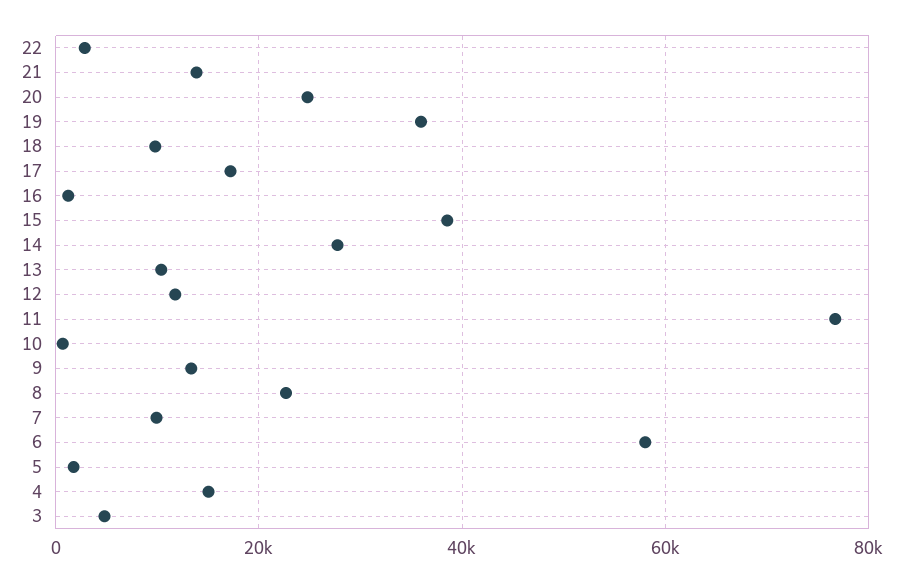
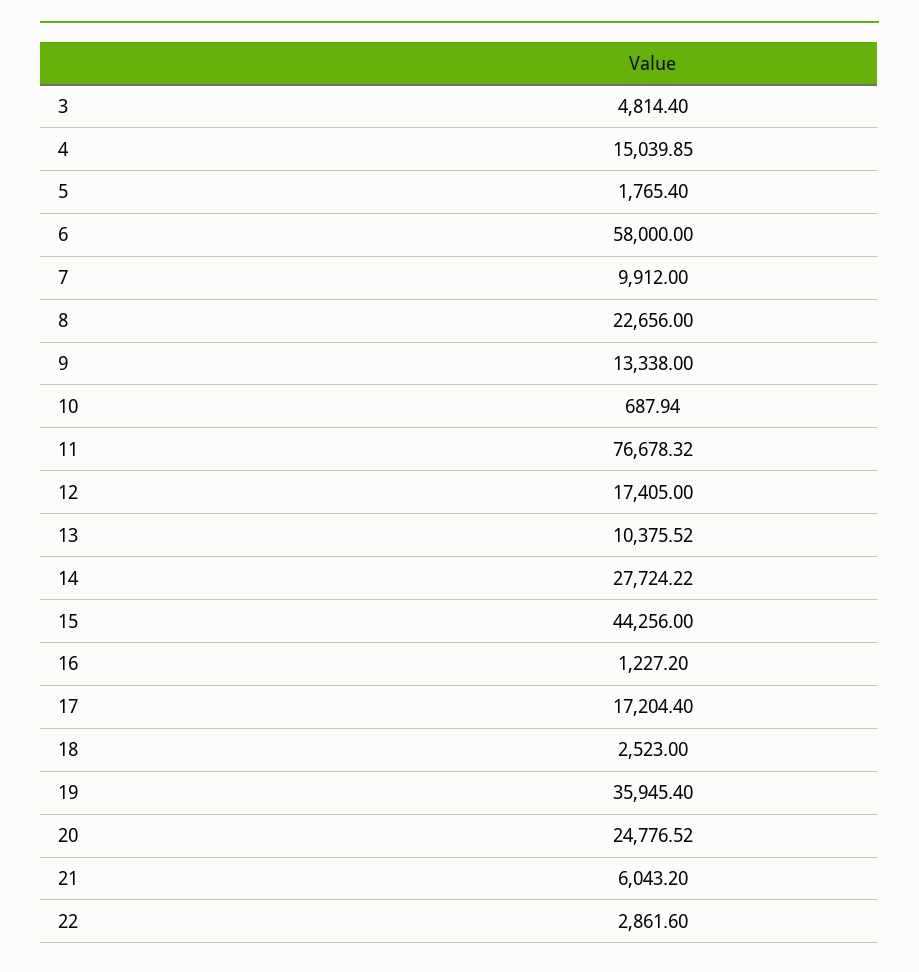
  {
    "22": 2861.6,
-   "21": 14000,
+   "21": 6043.2,
    "20": 24776.52,
    "19": 35945.4,
-   "18": 10000,
+   "18": 2523,
    "17": 17204.4,
    "16": 1227.2,
-   "15": 38000,
+   "15": 44256,
    "14": 27724.22,
    "13": 10375.52,
-   "12": 12000,
+   "12": 17405,
    "11": 76678.32,
    "10": 687.94,
    "9": 13338,
    "8": 22656,
    "7": 9912,
    "6": 58000,
    "5": 1765.4,
    "4": 15039.85,
    "3": 4814.4
  }

